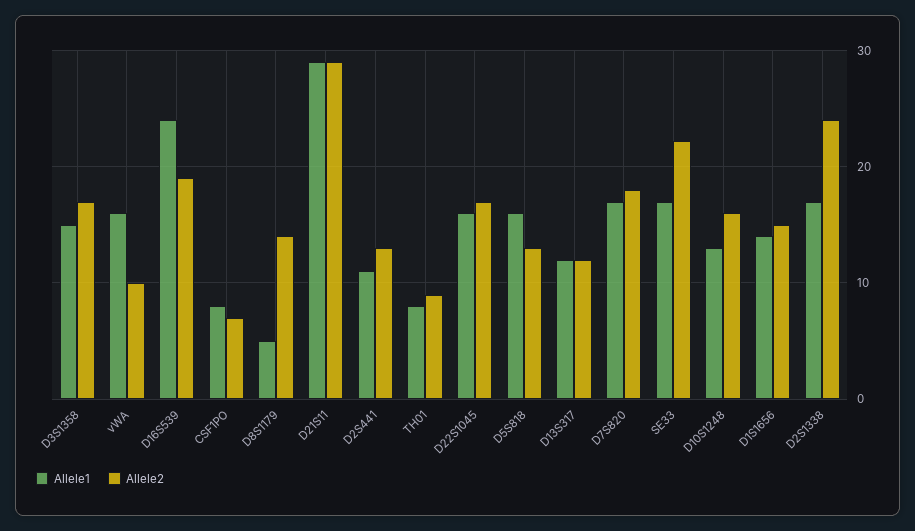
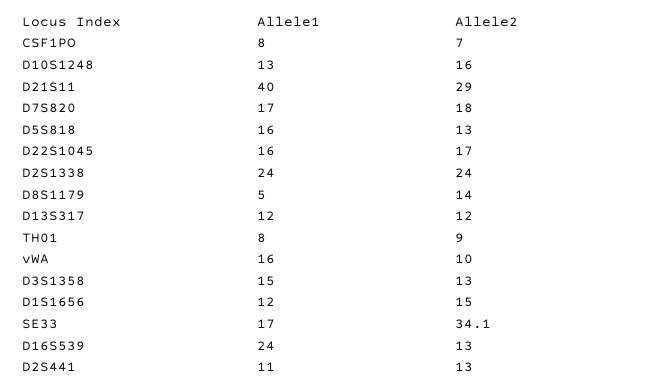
  {
    "Allele1": {
      "D3S1358": 15,
      "vWA": 16,
      "D16S539": 24,
      "CSF1PO": 8,
      "D8S1179": 5,
-     "D21S11": 29,
+     "D21S11": 40,
      "D2S441": 11,
      "TH01": 8,
      "D22S1045": 16,
      "D5S818": 16,
      "D13S317": 12,
      "D7S820": 17,
      "SE33": 17,
      "D10S1248": 13,
-     "D1S1656": 14,
+     "D1S1656": 12,
-     "D2S1338": 17
+     "D2S1338": 24
    },
    "Allele2": {
-     "D3S1358": 17,
+     "D3S1358": 13,
      "vWA": 10,
-     "D16S539": 19,
+     "D16S539": 13,
      "CSF1PO": 7,
      "D8S1179": 14,
      "D21S11": 29,
      "D2S441": 13,
      "TH01": 9,
      "D22S1045": 17,
      "D5S818": 13,
      "D13S317": 12,
      "D7S820": 18,
-     "SE33": 22,
+     "SE33": 34.1,
      "D10S1248": 16,
      "D1S1656": 15,
      "D2S1338": 24
    }
  }

